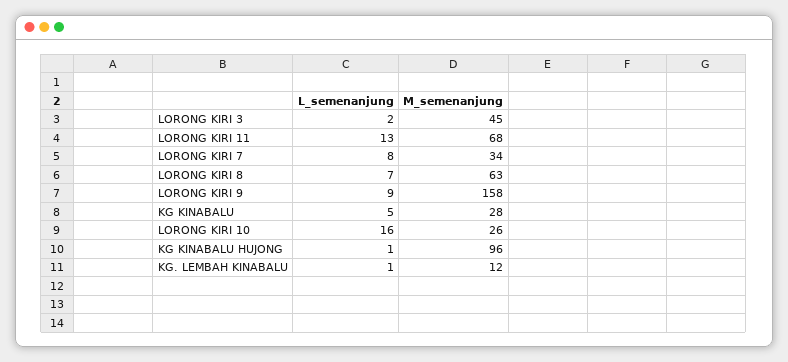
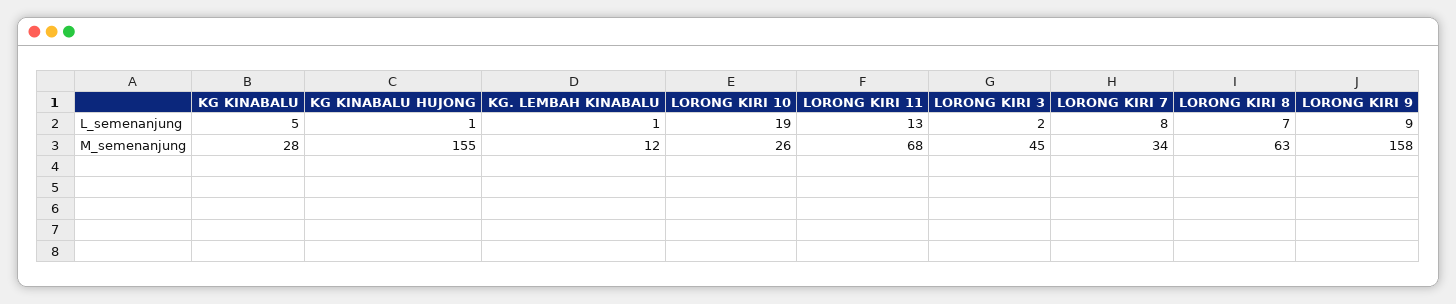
  {
    "L_semenanjung": {
      "LORONG KIRI 3": 2,
      "LORONG KIRI 11": 13,
      "LORONG KIRI 7": 8,
      "LORONG KIRI 8": 7,
      "LORONG KIRI 9": 9,
      "KG KINABALU": 5,
-     "LORONG KIRI 10": 16,
+     "LORONG KIRI 10": 19,
      "KG KINABALU HUJONG": 1,
      "KG. LEMBAH KINABALU": 1
    },
    "M_semenanjung": {
      "LORONG KIRI 3": 45,
      "LORONG KIRI 11": 68,
      "LORONG KIRI 7": 34,
      "LORONG KIRI 8": 63,
      "LORONG KIRI 9": 158,
      "KG KINABALU": 28,
      "LORONG KIRI 10": 26,
-     "KG KINABALU HUJONG": 96,
+     "KG KINABALU HUJONG": 155,
      "KG. LEMBAH KINABALU": 12
    }
  }

